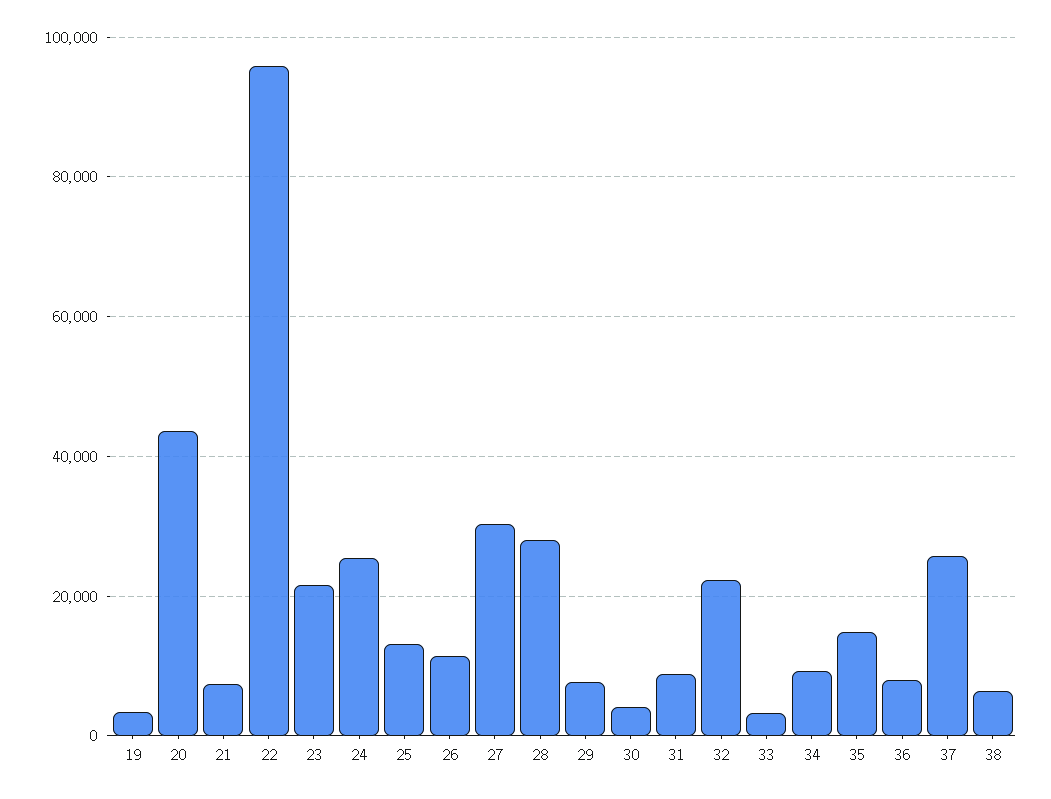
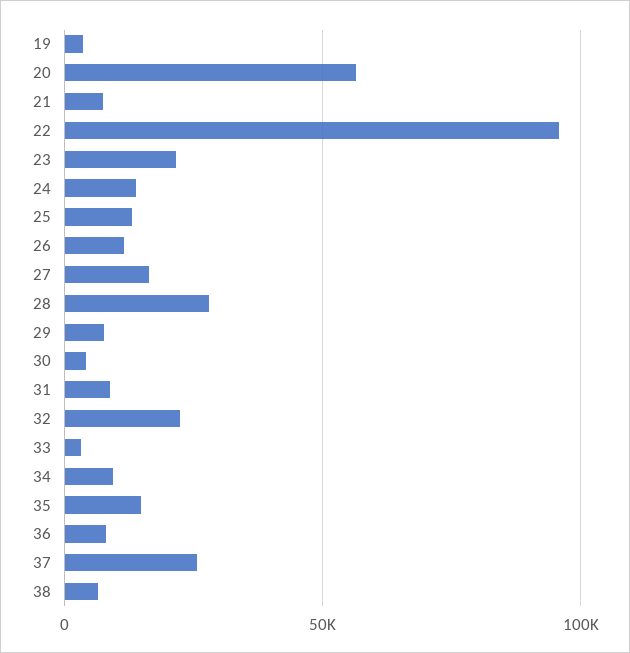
  {
    "19": 4000,
-   "20": 44000,
+   "20": 55000,
    "21": 8000,
    "22": 96000,
    "23": 22000,
-   "24": 26000,
+   "24": 15000,
    "25": 14000,
    "26": 12000,
-   "27": 30000,
+   "27": 15000,
    "28": 28000,
    "29": 8000,
    "30": 4000,
    "31": 8000,
    "32": 22000,
    "33": 4000,
    "34": 10000,
    "35": 14000,
    "36": 8000,
    "37": 26000,
    "38": 6000
  }

